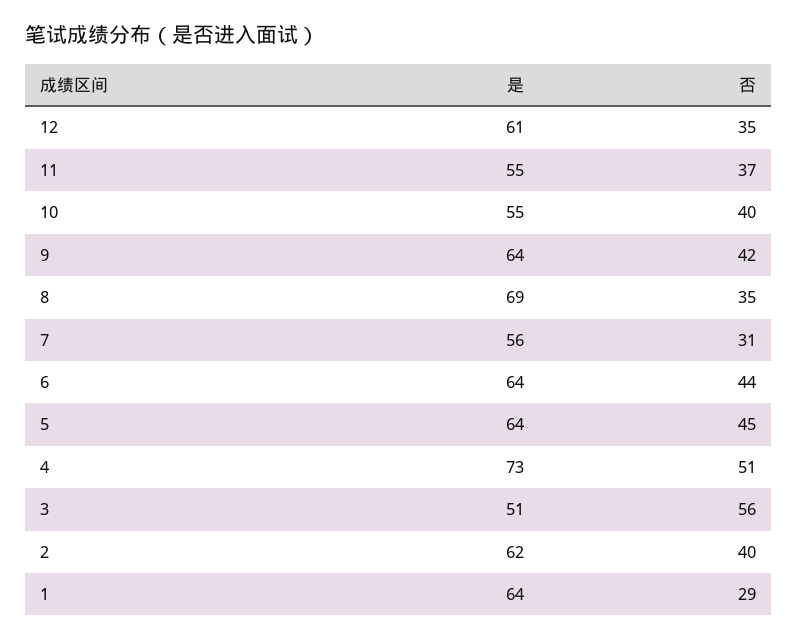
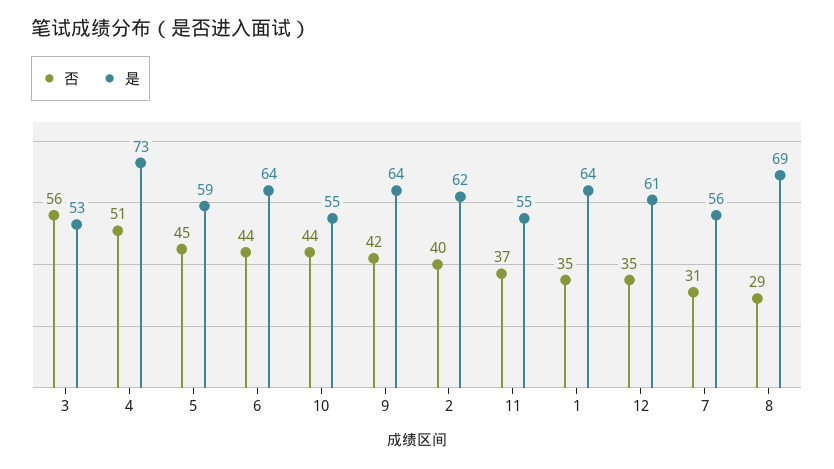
  {
    "是": {
      "12": 61,
      "11": 55,
      "10": 55,
      "9": 64,
      "8": 69,
      "7": 56,
      "6": 64,
-     "5": 64,
+     "5": 59,
      "4": 73,
-     "3": 51,
+     "3": 53,
      "2": 62,
      "1": 64
    },
    "否": {
      "12": 35,
      "11": 37,
-     "10": 40,
+     "10": 44,
      "9": 42,
-     "8": 35,
+     "8": 29,
      "7": 31,
      "6": 44,
      "5": 45,
      "4": 51,
      "3": 56,
      "2": 40,
-     "1": 29
+     "1": 35
    }
  }

